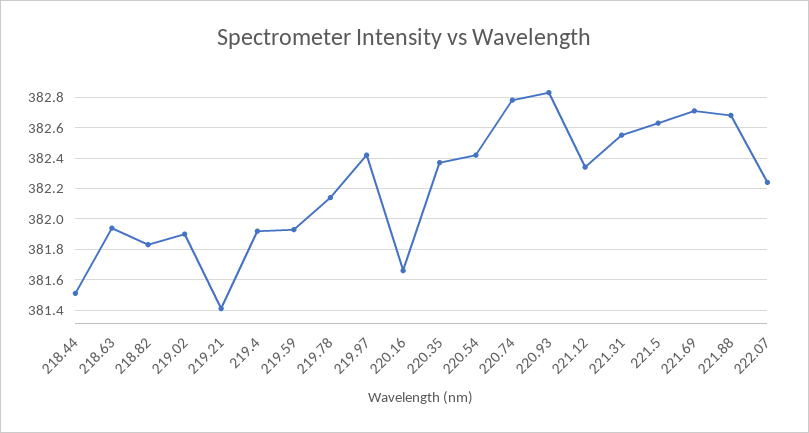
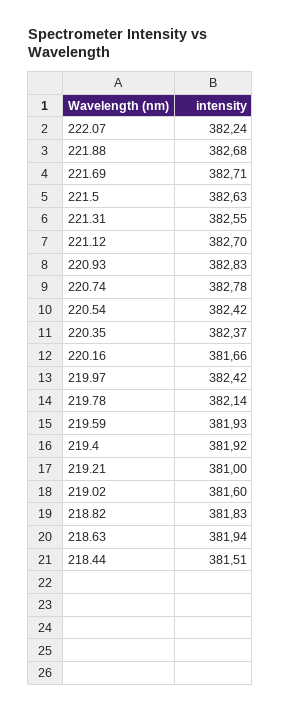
  {
    "218.44": 381.51,
    "218.63": 381.94,
    "218.82": 381.83,
-   "219.02": 381.9,
+   "219.02": 381.6,
-   "219.21": 381.4,
+   "219.21": 381,
    "219.4": 381.92,
    "219.59": 381.93,
    "219.78": 382.14,
    "219.97": 382.42,
    "220.16": 381.66,
    "220.35": 382.37,
    "220.54": 382.42,
    "220.74": 382.78,
    "220.93": 382.83,
-   "221.12": 382.35,
+   "221.12": 382.7,
    "221.31": 382.55,
    "221.5": 382.63,
    "221.69": 382.71,
    "221.88": 382.68,
    "222.07": 382.24
  }

